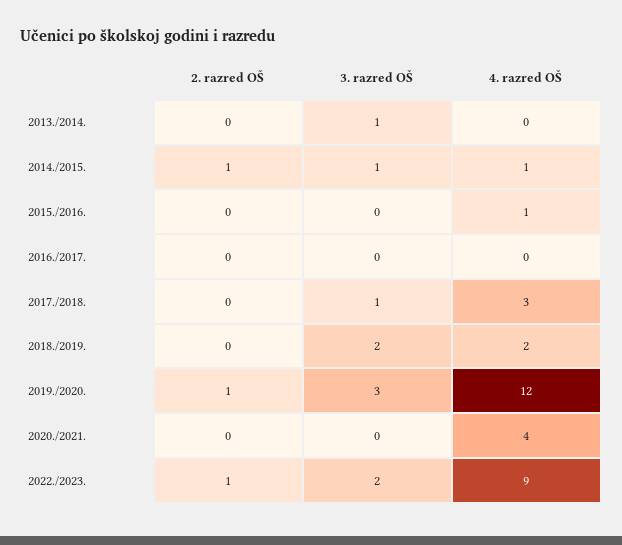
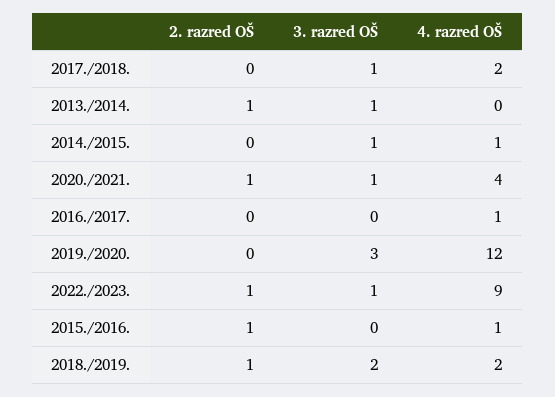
  {
    "2. razred OŠ": {
-     "2013./2014.": 0,
+     "2013./2014.": 1,
-     "2014./2015.": 1,
+     "2014./2015.": 0,
-     "2015./2016.": 0,
+     "2015./2016.": 1,
      "2016./2017.": 0,
      "2017./2018.": 0,
-     "2018./2019.": 0,
+     "2018./2019.": 1,
-     "2019./2020.": 1,
+     "2019./2020.": 0,
-     "2020./2021.": 0,
+     "2020./2021.": 1,
      "2022./2023.": 1
    },
    "3. razred OŠ": {
      "2013./2014.": 1,
      "2014./2015.": 1,
      "2015./2016.": 0,
      "2016./2017.": 0,
      "2017./2018.": 1,
      "2018./2019.": 2,
      "2019./2020.": 3,
-     "2020./2021.": 0,
+     "2020./2021.": 1,
-     "2022./2023.": 2
+     "2022./2023.": 1
    },
    "4. razred OŠ": {
      "2013./2014.": 0,
      "2014./2015.": 1,
      "2015./2016.": 1,
-     "2016./2017.": 0,
+     "2016./2017.": 1,
-     "2017./2018.": 3,
+     "2017./2018.": 2,
      "2018./2019.": 2,
      "2019./2020.": 12,
      "2020./2021.": 4,
      "2022./2023.": 9
    }
  }

